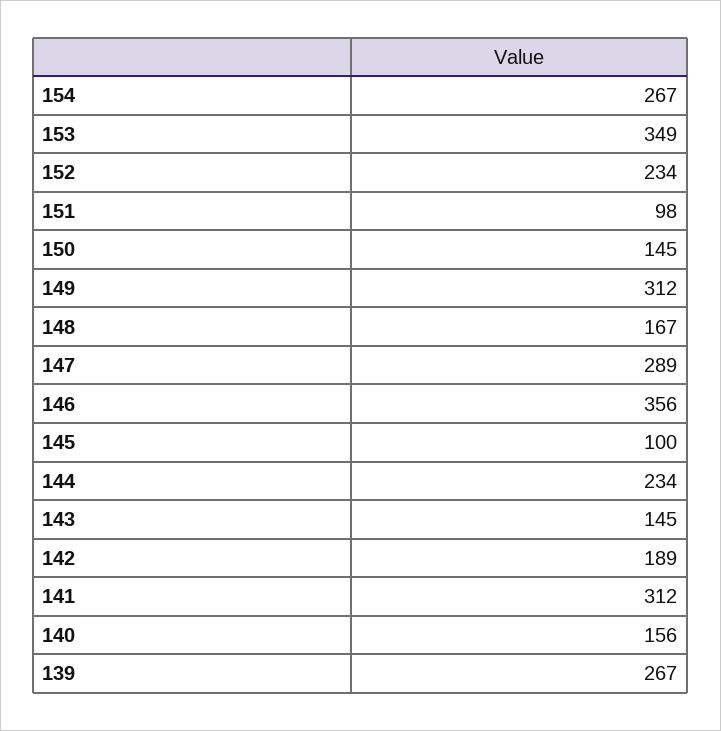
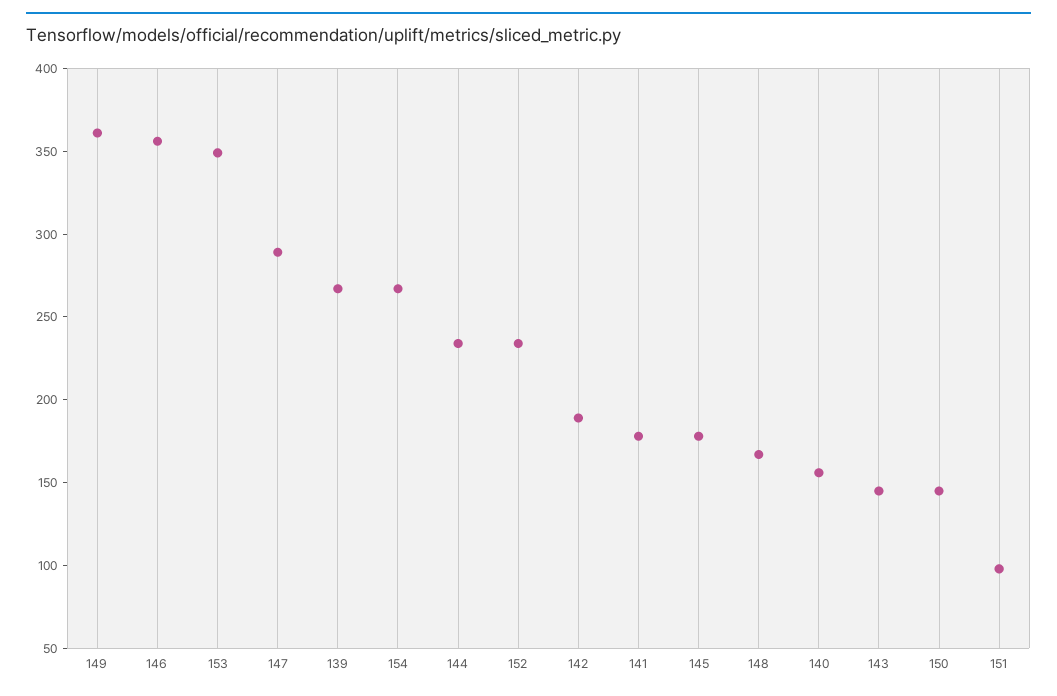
  {
    "154": 267,
    "153": 349,
    "152": 234,
    "151": 98,
    "150": 145,
-   "149": 312,
+   "149": 360,
    "148": 167,
    "147": 289,
    "146": 356,
-   "145": 100,
+   "145": 180,
    "144": 234,
    "143": 145,
    "142": 189,
-   "141": 312,
+   "141": 180,
    "140": 156,
    "139": 267
  }

